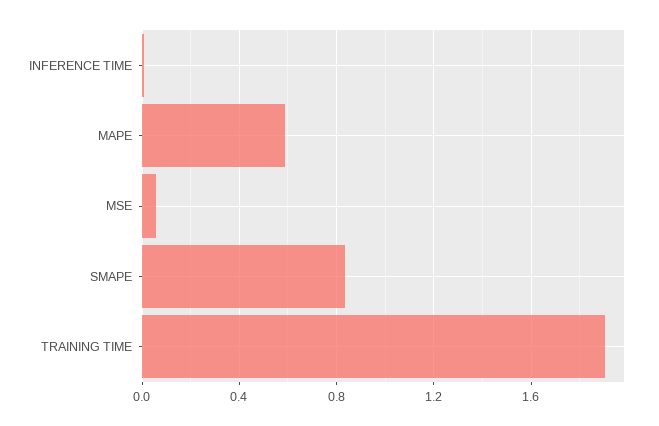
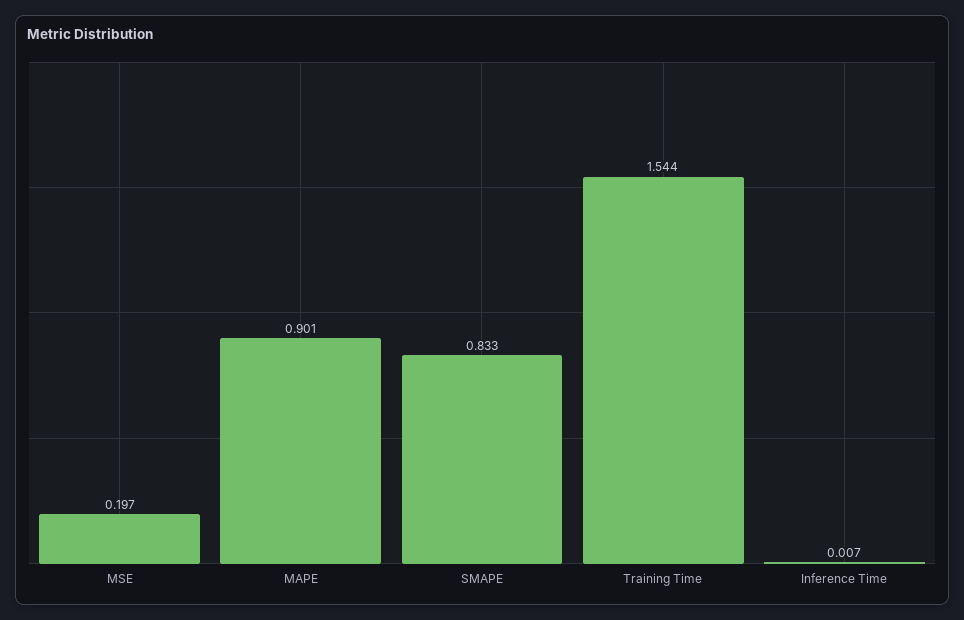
  {
    "INFERENCE TIME": 0.007,
-   "MAPE": 0.6,
+   "MAPE": 0.901,
-   "MSE": 0.05,
+   "MSE": 0.197,
    "SMAPE": 0.833,
-   "TRAINING TIME": 1.9
+   "TRAINING TIME": 1.544
  }

